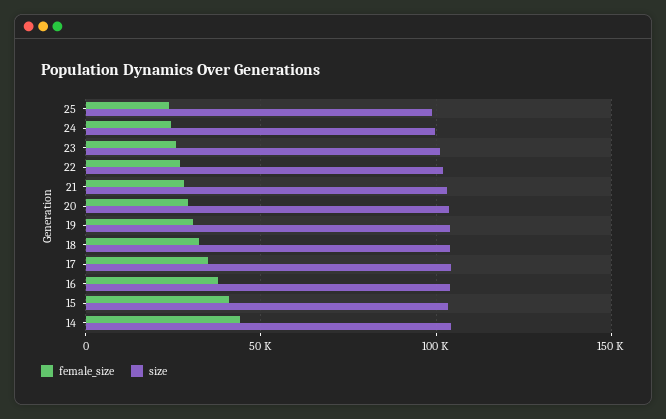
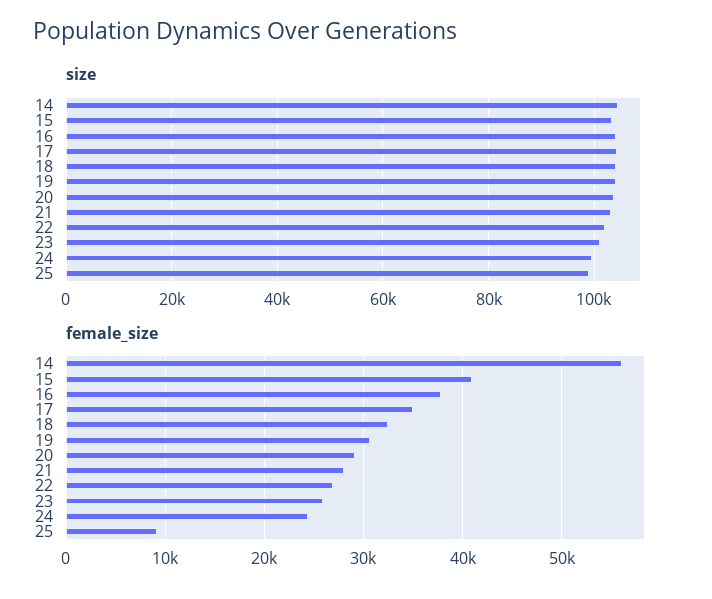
  {
    "female_size": {
-     "25": 25000,
+     "25": 9000,
      "24": 24000,
      "23": 26000,
      "22": 27000,
      "21": 28000,
      "20": 29000,
      "19": 31000,
      "18": 32000,
      "17": 35000,
      "16": 38000,
      "15": 41000,
-     "14": 45000
+     "14": 56000
    },
    "size": {
      "25": 98000,
      "24": 100000,
      "23": 102000,
      "22": 102000,
      "21": 104000,
      "20": 104000,
      "19": 104000,
      "18": 104000,
      "17": 104000,
      "16": 104000,
      "15": 104000,
      "14": 104000
    }
  }

